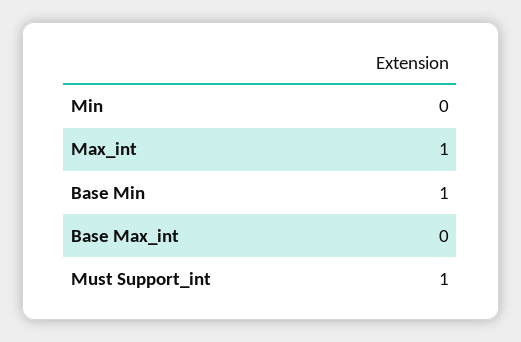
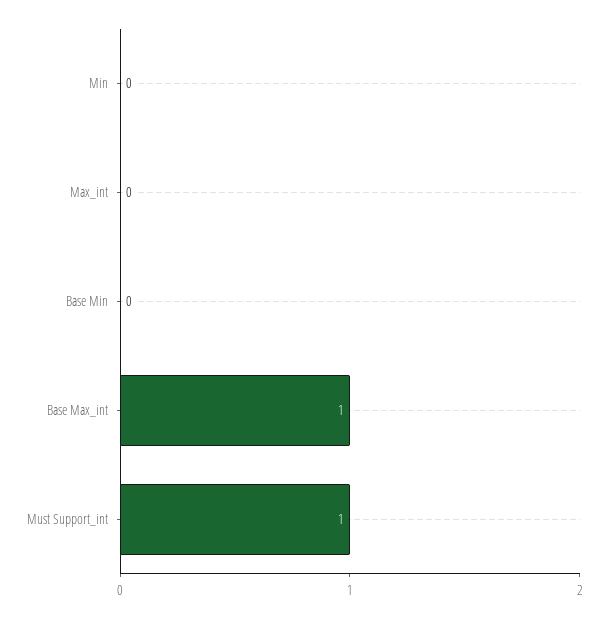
  {
    "Min": 0,
-   "Max_int": 1,
+   "Max_int": 0,
-   "Base Min": 1,
+   "Base Min": 0,
-   "Base Max_int": 0,
+   "Base Max_int": 1,
    "Must Support_int": 1
  }

